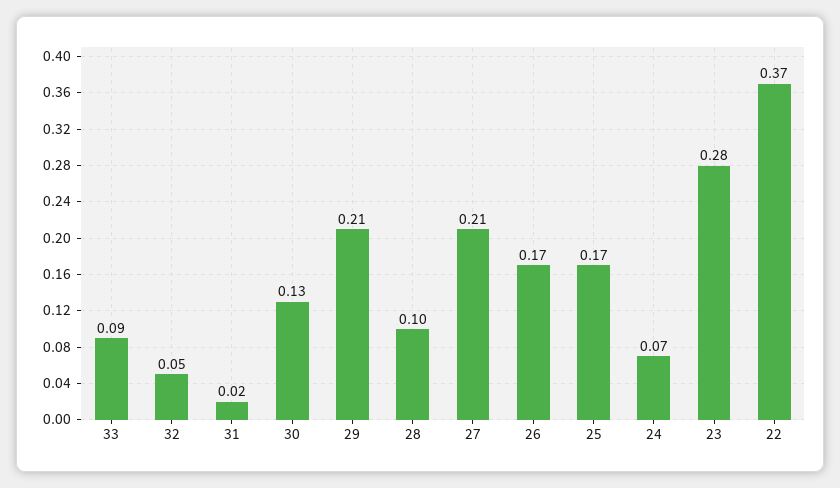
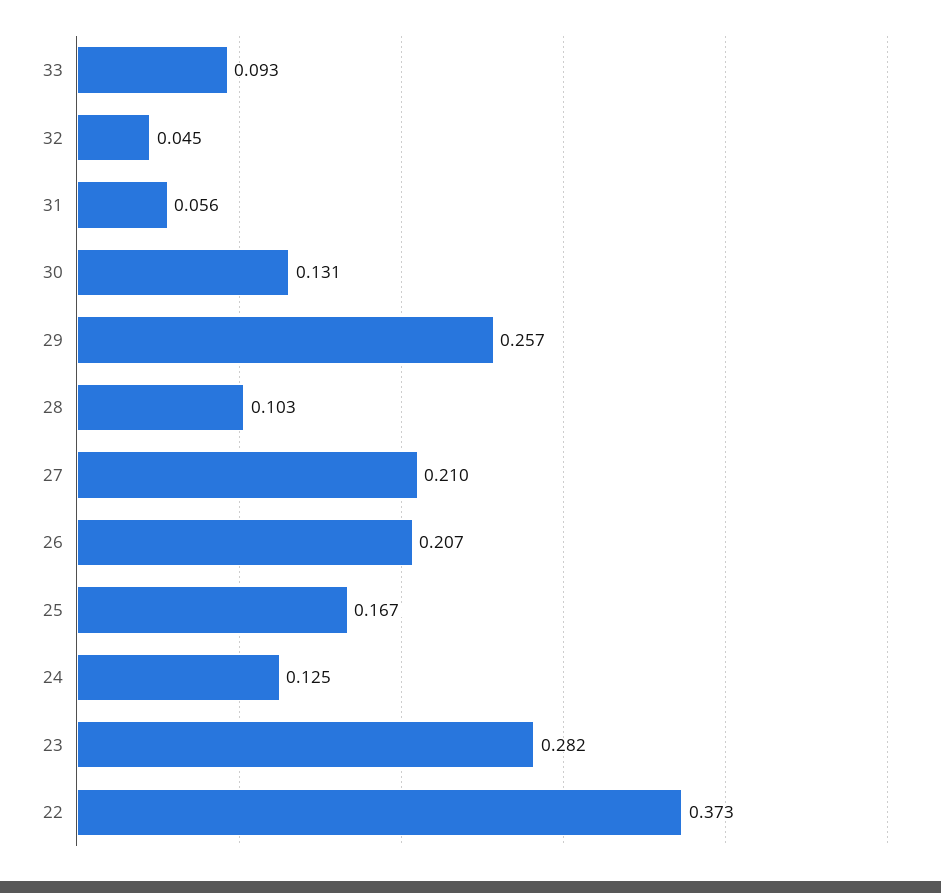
  {
    "33": 0.093,
    "32": 0.045,
-   "31": 0.02,
+   "31": 0.056,
    "30": 0.131,
-   "29": 0.21,
+   "29": 0.257,
    "28": 0.103,
    "27": 0.21,
-   "26": 0.17,
+   "26": 0.207,
    "25": 0.167,
-   "24": 0.07,
+   "24": 0.125,
    "23": 0.282,
    "22": 0.373
  }

